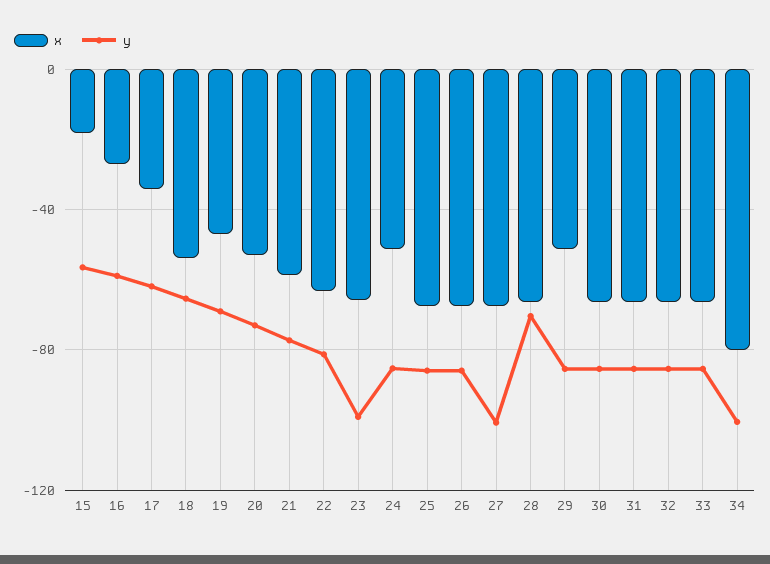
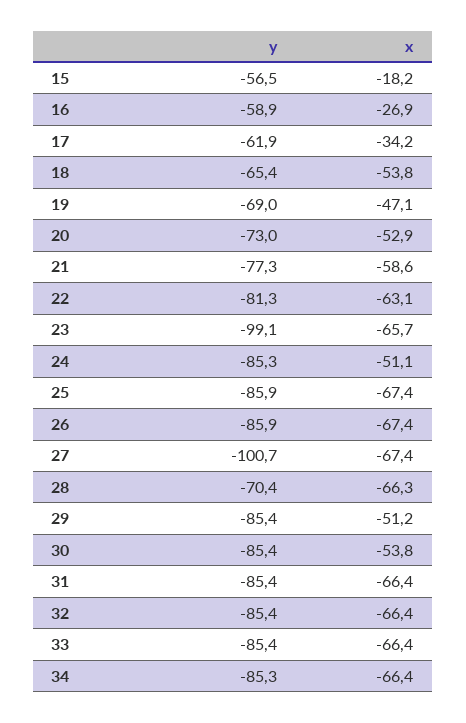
  {
    "x": {
      "15": -18.2,
      "16": -26.9,
      "17": -34.2,
      "18": -53.8,
      "19": -47.1,
      "20": -52.9,
      "21": -58.6,
      "22": -63.1,
      "23": -65.7,
      "24": -51.1,
      "25": -67.4,
      "26": -67.4,
      "27": -67.4,
      "28": -66.3,
      "29": -51.2,
-     "30": -65,
+     "30": -53.8,
      "31": -66.4,
      "32": -66.4,
      "33": -66.4,
-     "34": -80
+     "34": -66.4
    },
    "y": {
      "15": -56.5,
      "16": -58.9,
      "17": -61.9,
      "18": -65.4,
      "19": -69,
      "20": -73,
      "21": -77.3,
      "22": -81.3,
      "23": -99.1,
      "24": -85.3,
      "25": -85.9,
      "26": -85.9,
      "27": -100.7,
      "28": -70.4,
      "29": -85.4,
      "30": -85.4,
      "31": -85.4,
      "32": -85.4,
      "33": -85.4,
-     "34": -100
+     "34": -85.3
    }
  }

